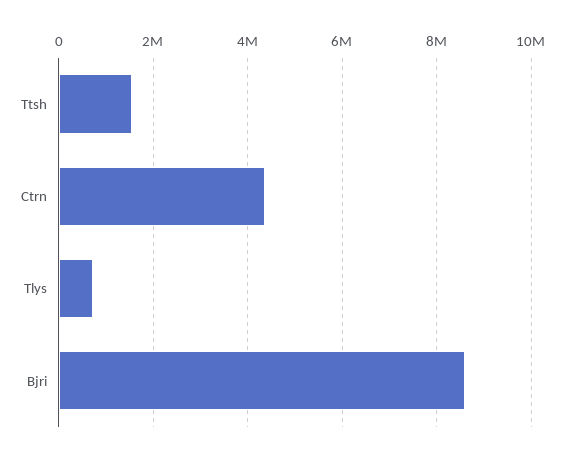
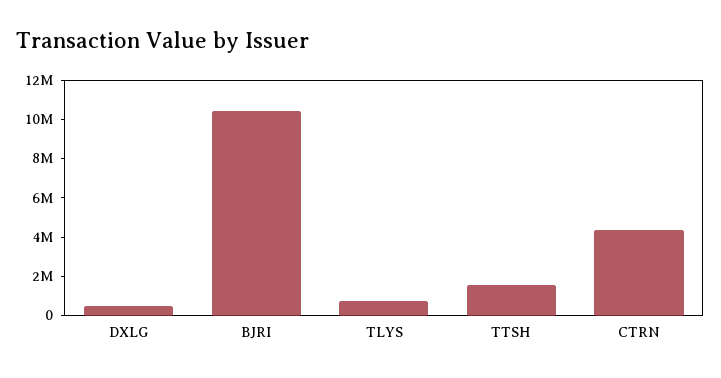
  {
    "Ttsh": 1600000,
    "Ctrn": 4400000,
    "Tlys": 800000,
-   "Bjri": 8600000
+   "Bjri": 10500000,
+   "DXLG": 500000
  }

